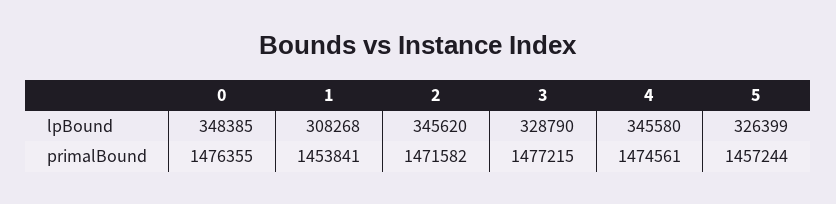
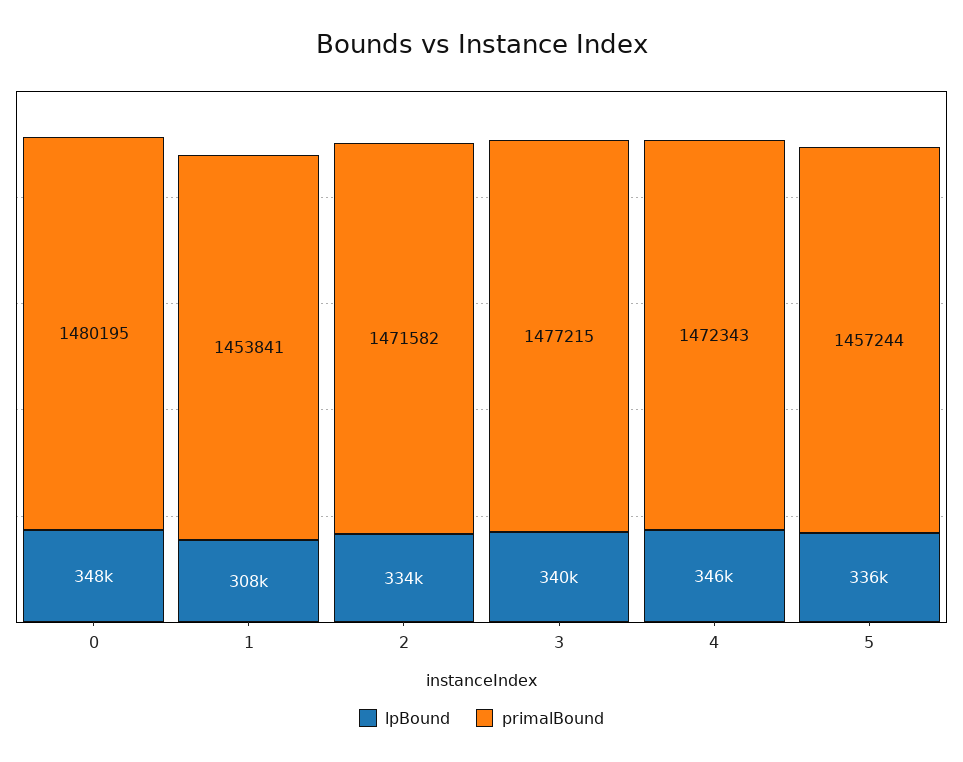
  {
    "lpBound": {
      "0": 348385,
      "1": 308268,
-     "2": 345620,
+     "2": 334000,
-     "3": 328790,
+     "3": 340000,
      "4": 345580,
-     "5": 326399
+     "5": 336000
    },
    "primalBound": {
-     "0": 1476355,
+     "0": 1480195,
      "1": 1453841,
      "2": 1471582,
      "3": 1477215,
-     "4": 1474561,
+     "4": 1472343,
      "5": 1457244
    }
  }

